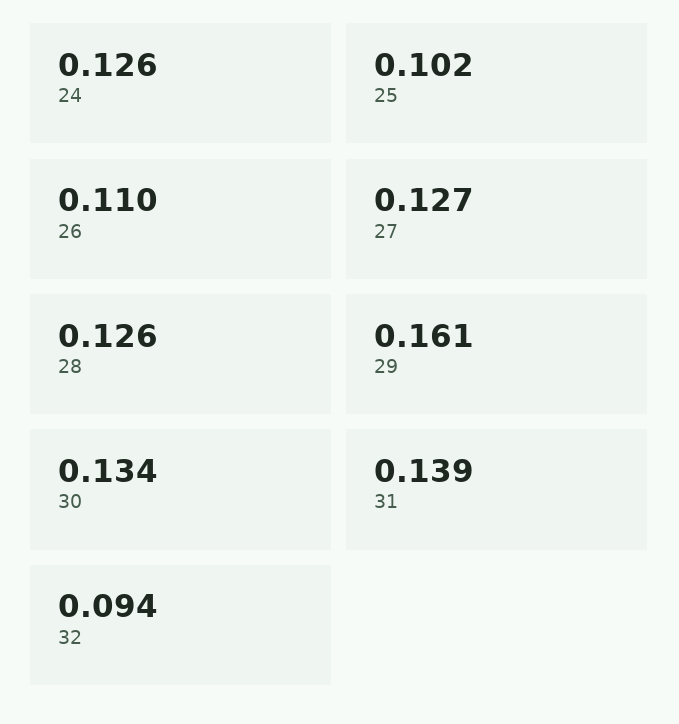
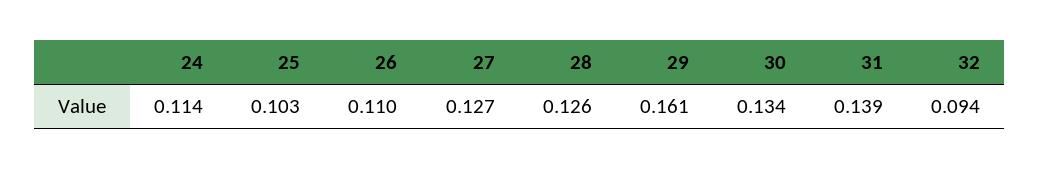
  {
-   "24": 0.126,
+   "24": 0.114,
-   "25": 0.102,
+   "25": 0.103,
    "26": 0.11,
    "27": 0.127,
    "28": 0.126,
    "29": 0.161,
    "30": 0.134,
    "31": 0.139,
    "32": 0.094
  }

